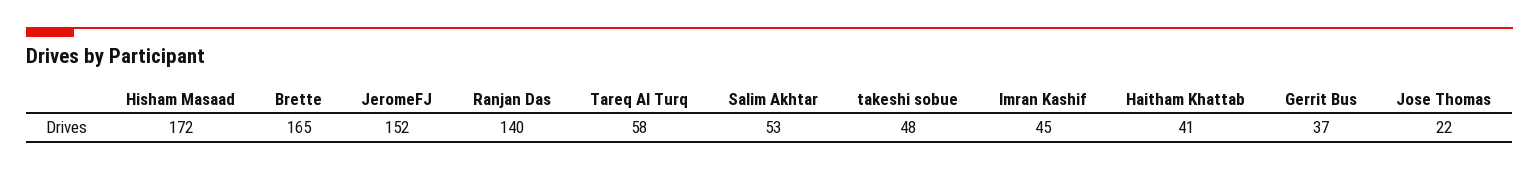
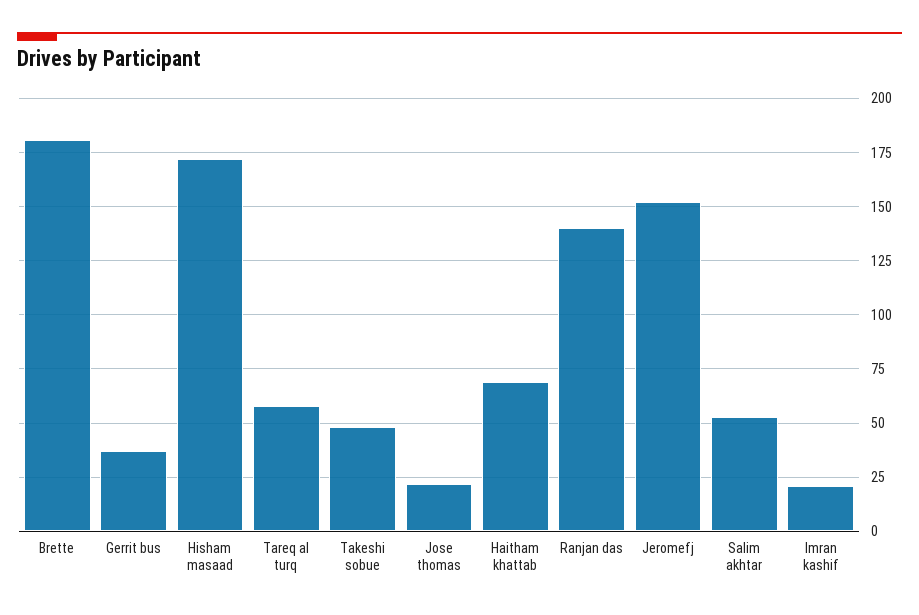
  {
    "Hisham Masaad": 172,
-   "Brette": 165,
+   "Brette": 180,
    "JeromeFJ": 152,
    "Ranjan Das": 140,
    "Tareq Al Turq": 58,
    "Salim Akhtar": 53,
    "takeshi sobue": 48,
-   "Imran Kashif": 45,
+   "Imran Kashif": 20,
-   "Haitham Khattab": 41,
+   "Haitham Khattab": 70,
    "Gerrit Bus": 37,
    "Jose Thomas": 22
  }

